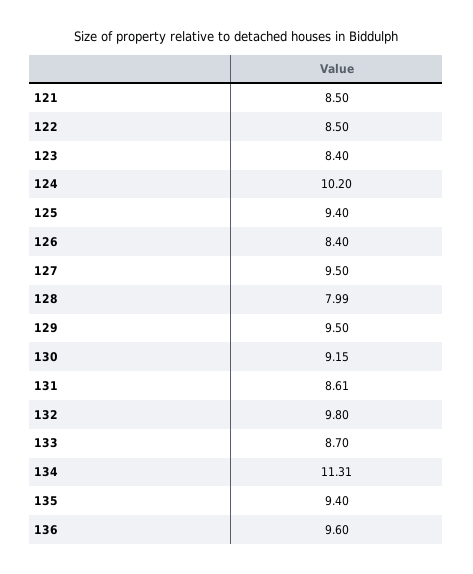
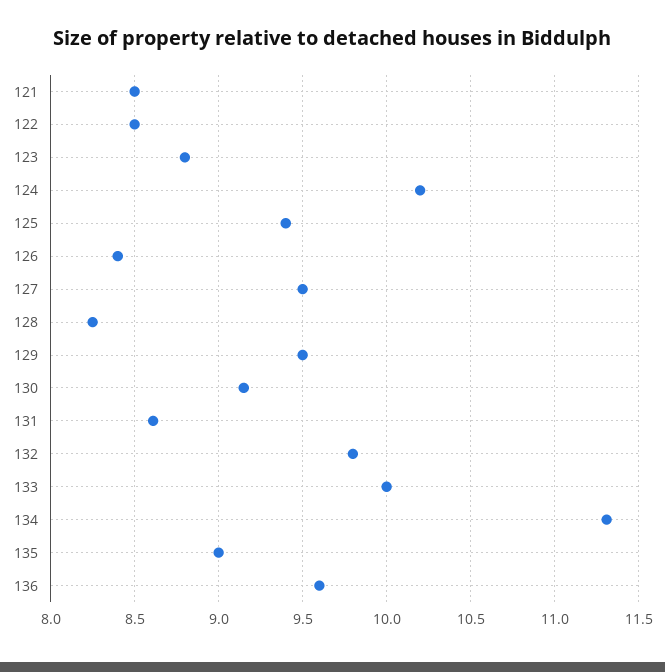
  {
    "121": 8.5,
    "122": 8.5,
-   "123": 8.4,
+   "123": 8.8,
    "124": 10.2,
    "125": 9.4,
    "126": 8.4,
    "127": 9.5,
-   "128": 7.99,
+   "128": 8.25,
    "129": 9.5,
    "130": 9.15,
    "131": 8.61,
    "132": 9.8,
-   "133": 8.7,
+   "133": 10,
    "134": 11.31,
-   "135": 9.4,
+   "135": 9,
    "136": 9.6
  }

